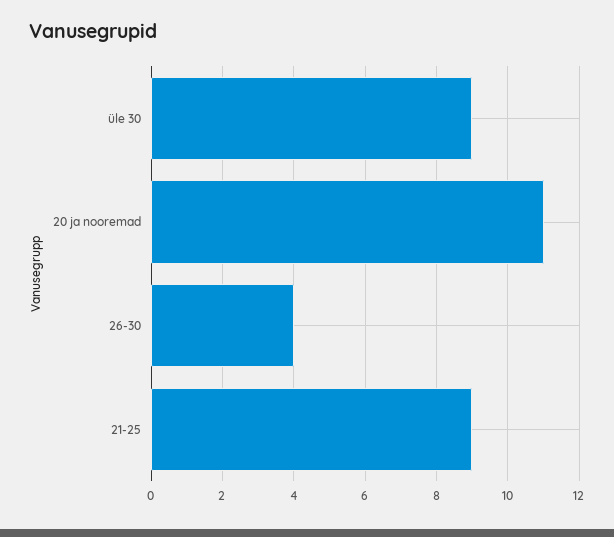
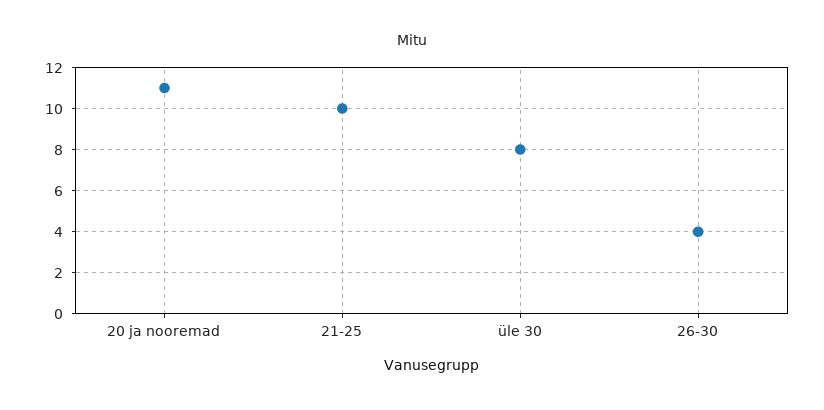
  {
-   "üle 30": 9,
+   "üle 30": 8,
    "20 ja nooremad": 11,
    "26-30": 4,
-   "21-25": 9
+   "21-25": 10
  }

